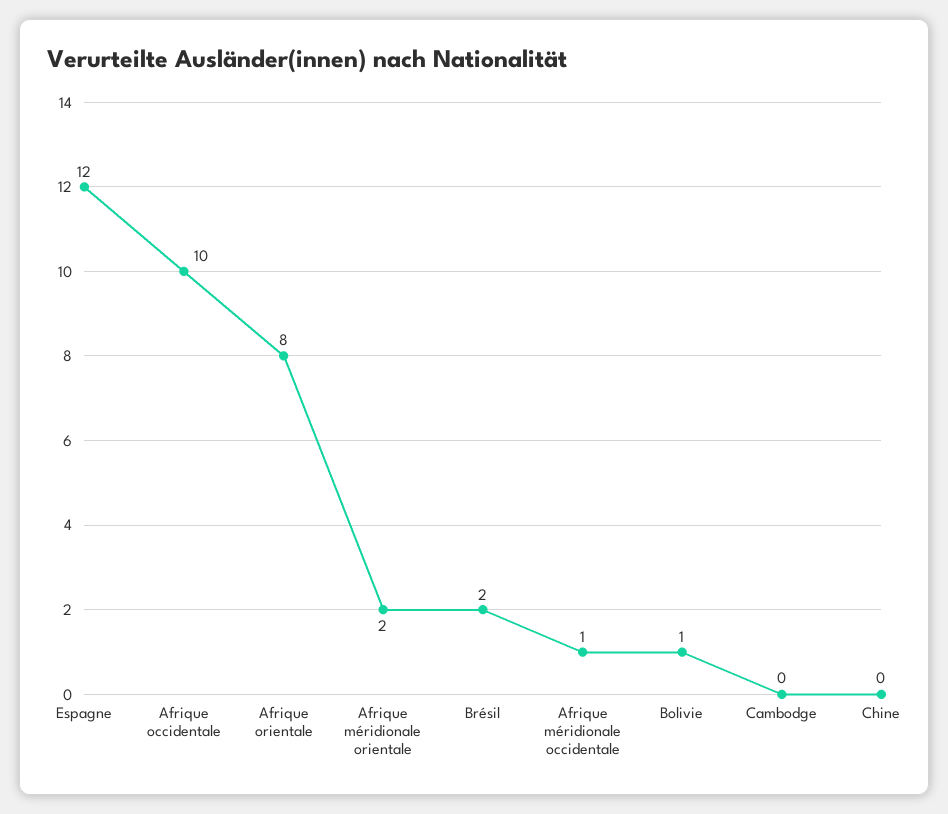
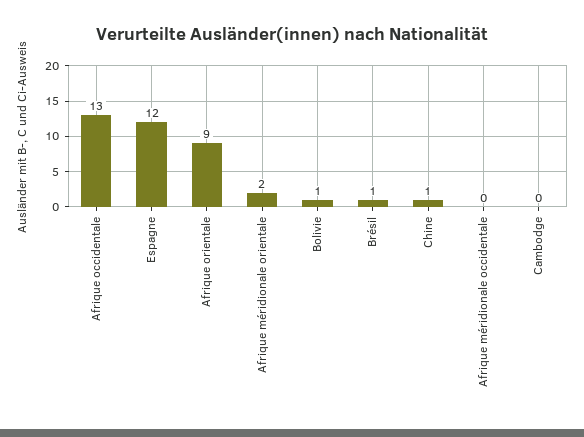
  {
    "Espagne": 12,
-   "Afrique occidentale": 10,
+   "Afrique occidentale": 13,
-   "Afrique orientale": 8,
+   "Afrique orientale": 9,
    "Afrique méridionale orientale": 2,
-   "Brésil": 2,
+   "Brésil": 1,
-   "Afrique méridionale occidentale": 1,
+   "Afrique méridionale occidentale": 0,
    "Bolivie": 1,
    "Cambodge": 0,
-   "Chine": 0
+   "Chine": 1
  }

